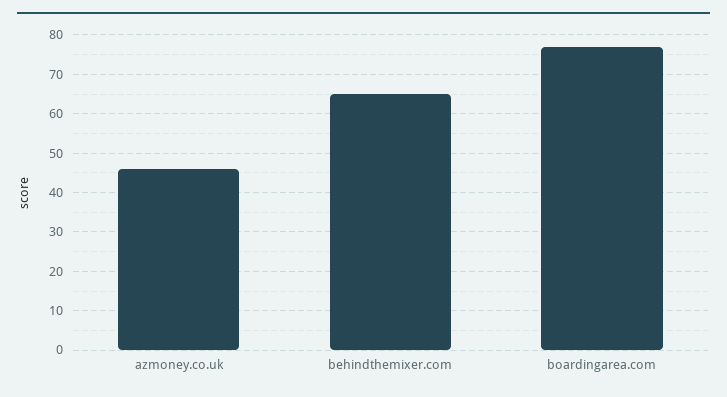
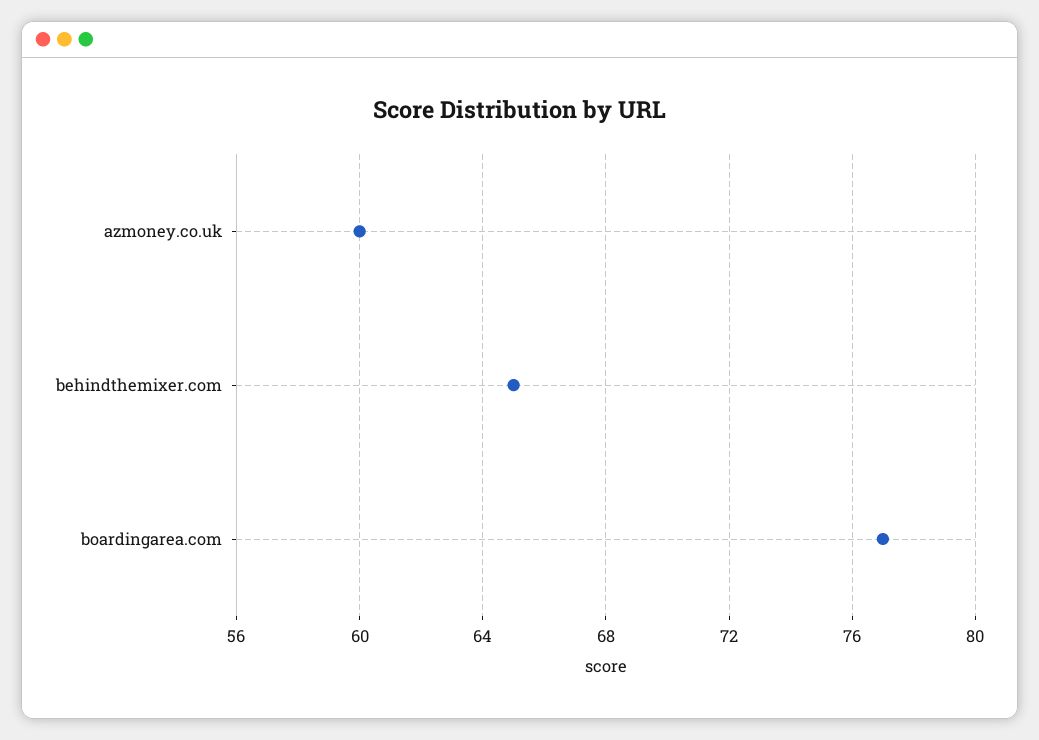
  {
-   "azmoney.co.uk": 45,
+   "azmoney.co.uk": 60,
    "behindthemixer.com": 65,
    "boardingarea.com": 77
  }

